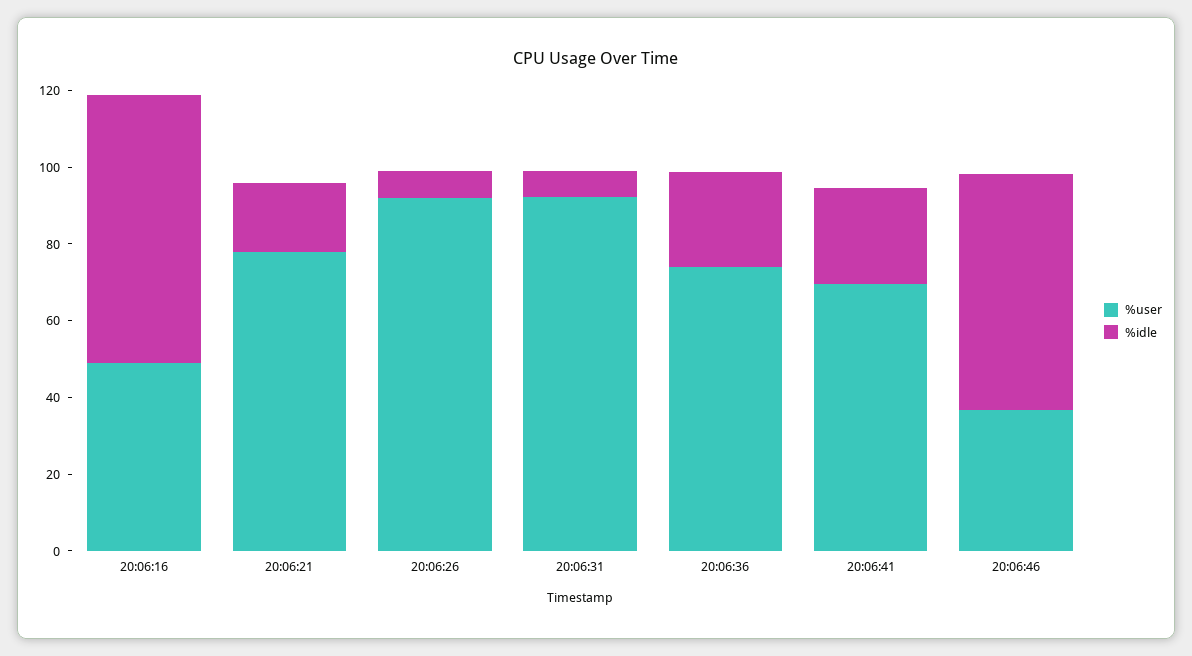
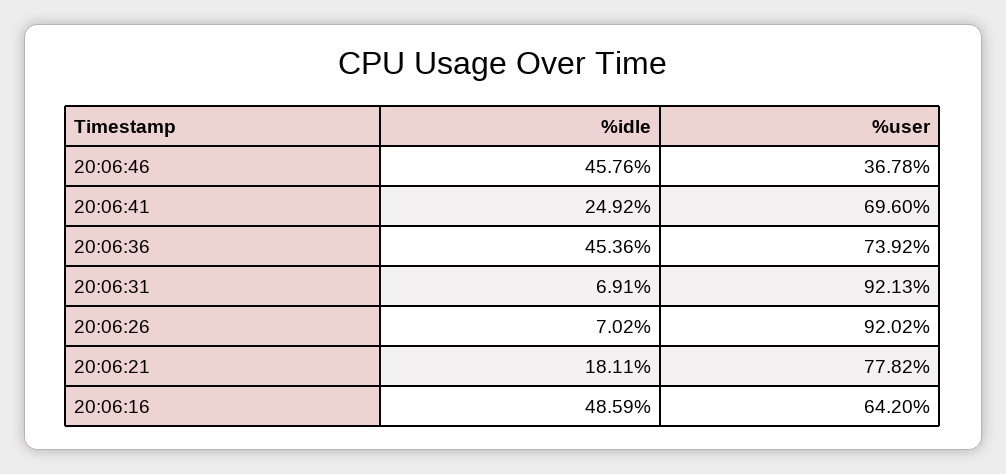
  {
    "%user": {
-     "20:06:16": 50,
+     "20:06:16": 64.2,
      "20:06:21": 77.82,
      "20:06:26": 92.02,
      "20:06:31": 92.13,
      "20:06:36": 73.92,
      "20:06:41": 69.6,
      "20:06:46": 36.78
    },
    "%idle": {
-     "20:06:16": 70,
+     "20:06:16": 48.59,
      "20:06:21": 18.11,
      "20:06:26": 7.02,
      "20:06:31": 6.91,
-     "20:06:36": 25,
+     "20:06:36": 45.36,
      "20:06:41": 24.92,
-     "20:06:46": 60
+     "20:06:46": 45.76
    }
  }

